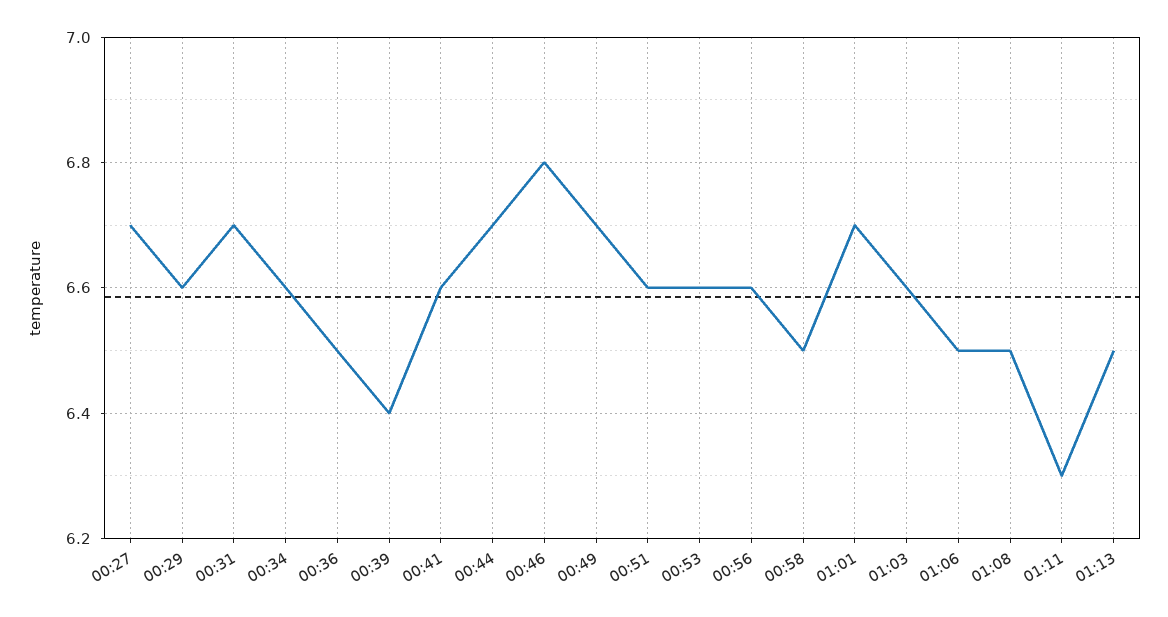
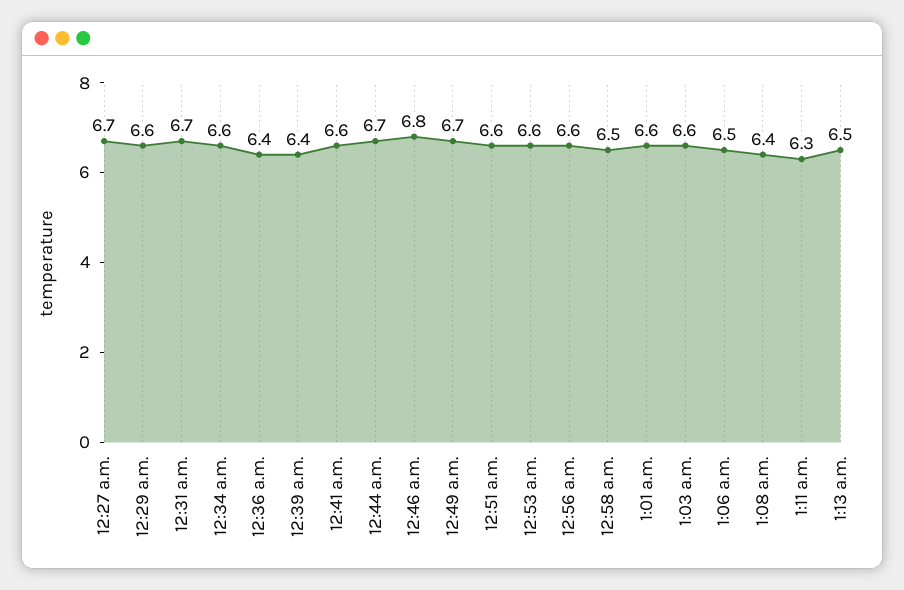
  {
    "00:27": 6.7,
    "00:29": 6.6,
    "00:31": 6.7,
    "00:34": 6.6,
-   "00:36": 6.5,
+   "00:36": 6.4,
    "00:39": 6.4,
    "00:41": 6.6,
    "00:44": 6.7,
    "00:46": 6.8,
    "00:49": 6.7,
    "00:51": 6.6,
    "00:53": 6.6,
    "00:56": 6.6,
    "00:58": 6.5,
-   "01:01": 6.7,
+   "01:01": 6.6,
    "01:03": 6.6,
    "01:06": 6.5,
-   "01:08": 6.5,
+   "01:08": 6.4,
    "01:11": 6.3,
    "01:13": 6.5
  }

